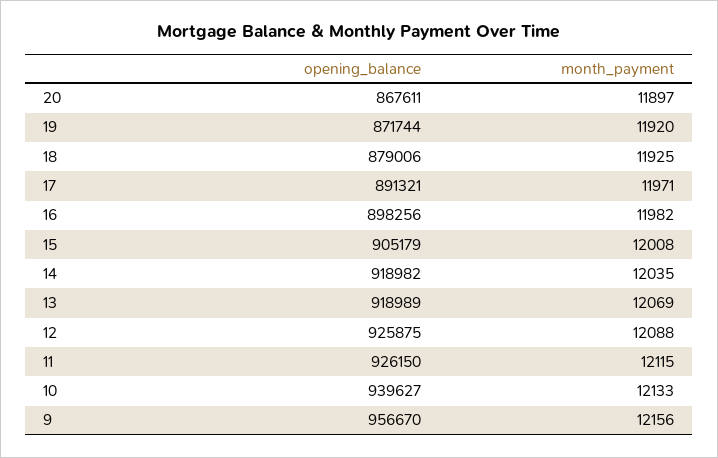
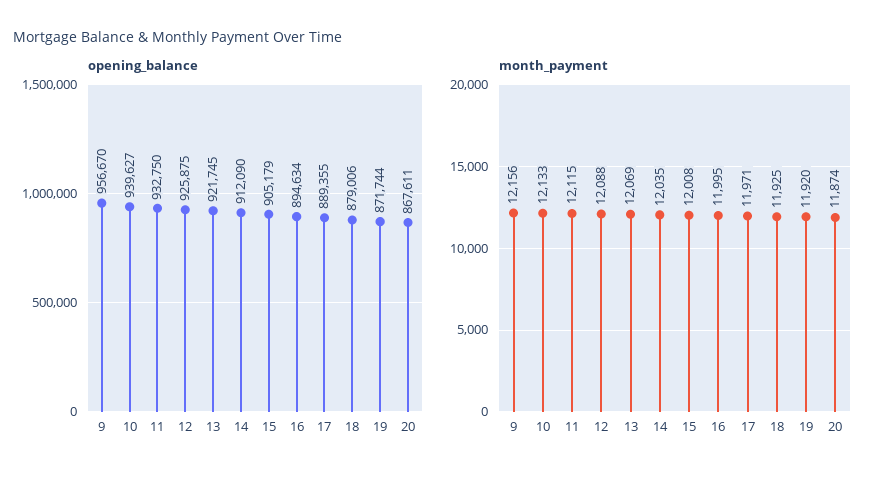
  {
    "opening_balance": {
      "20": 867611,
      "19": 871744,
      "18": 879006,
-     "17": 891321,
+     "17": 889355,
-     "16": 898256,
+     "16": 894634,
      "15": 905179,
-     "14": 918982,
+     "14": 912090,
-     "13": 918989,
+     "13": 921745,
      "12": 925875,
-     "11": 926150,
+     "11": 932750,
      "10": 939627,
      "9": 956670
    },
    "month_payment": {
-     "20": 11897,
+     "20": 11874,
      "19": 11920,
      "18": 11925,
      "17": 11971,
-     "16": 11982,
+     "16": 11995,
      "15": 12008,
      "14": 12035,
      "13": 12069,
      "12": 12088,
      "11": 12115,
      "10": 12133,
      "9": 12156
    }
  }

